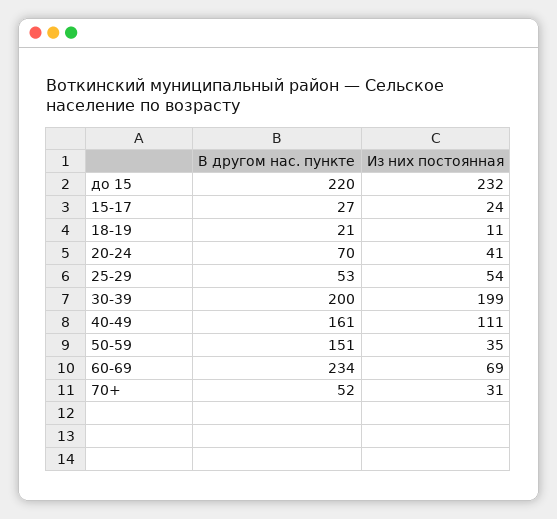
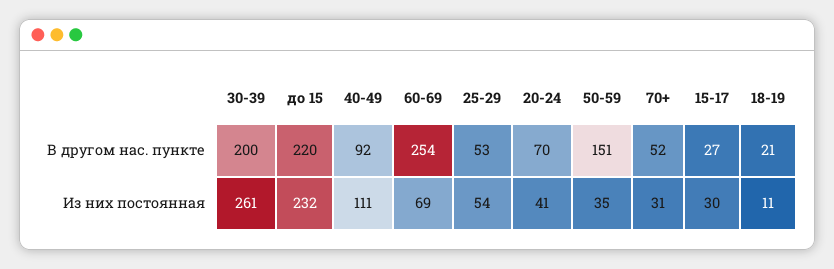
  {
    "В другом нас. пункте": {
      "до 15": 220,
      "15-17": 27,
      "18-19": 21,
      "20-24": 70,
      "25-29": 53,
      "30-39": 200,
-     "40-49": 161,
+     "40-49": 92,
      "50-59": 151,
-     "60-69": 234,
+     "60-69": 254,
      "70+": 52
    },
    "Из них постоянная": {
      "до 15": 232,
-     "15-17": 24,
+     "15-17": 30,
      "18-19": 11,
      "20-24": 41,
      "25-29": 54,
-     "30-39": 199,
+     "30-39": 261,
      "40-49": 111,
      "50-59": 35,
      "60-69": 69,
      "70+": 31
    }
  }

